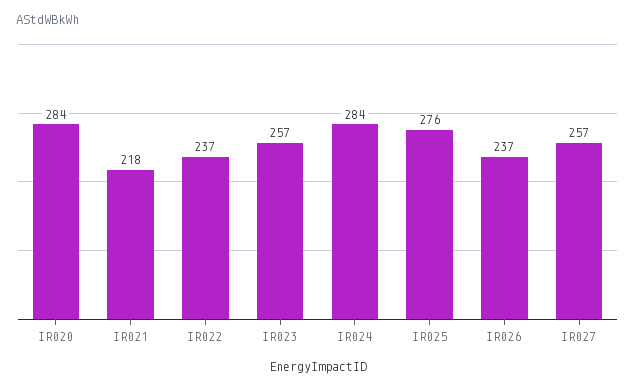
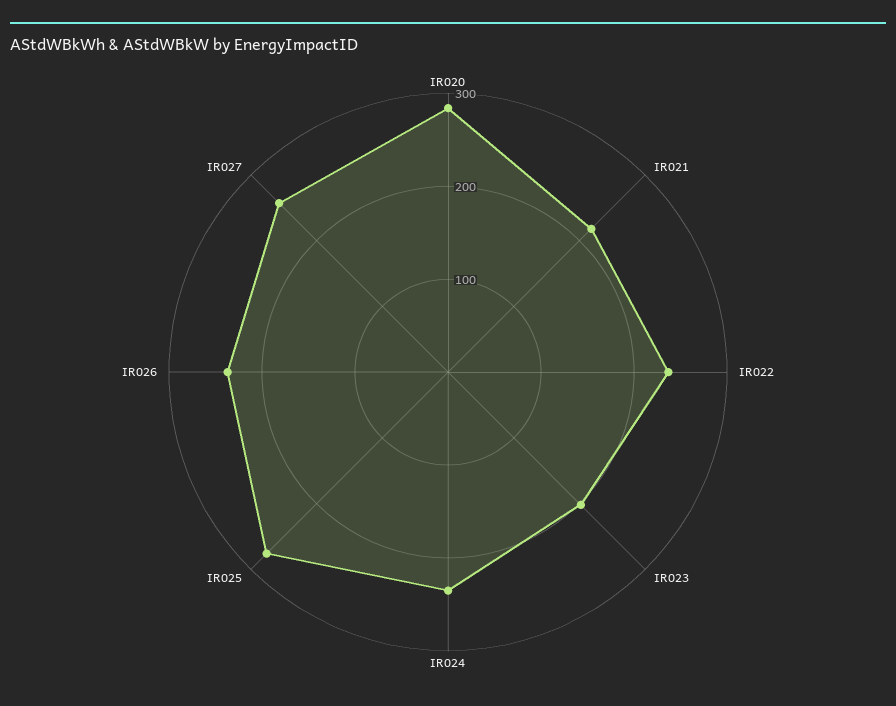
  {
    "IR020": 284,
    "IR021": 218,
    "IR022": 237,
-   "IR023": 257,
+   "IR023": 200,
-   "IR024": 284,
+   "IR024": 240,
    "IR025": 276,
    "IR026": 237,
    "IR027": 257
  }

